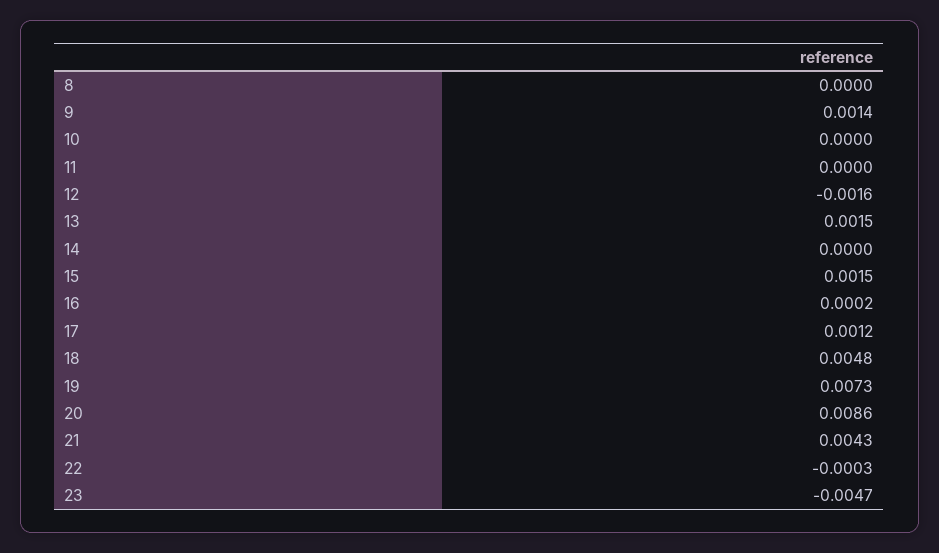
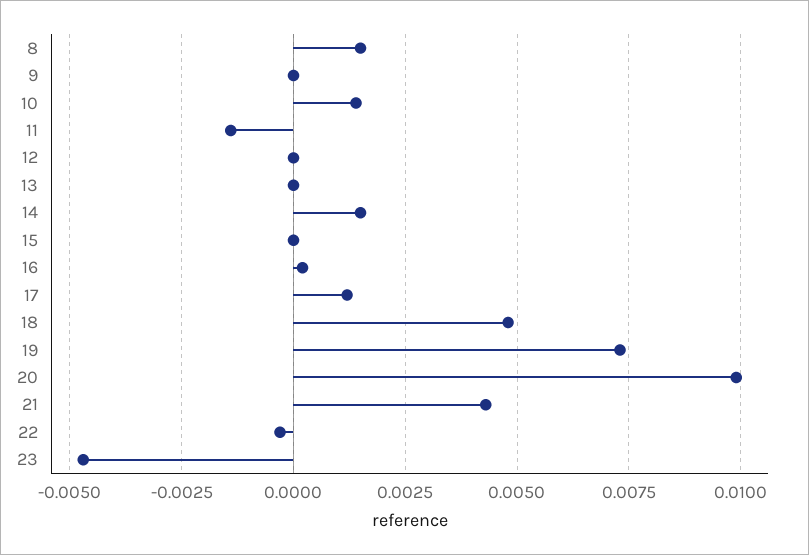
  {
-   "8": 0,
+   "8": 0.0015,
-   "9": 0.0014,
+   "9": 0,
-   "10": 0,
+   "10": 0.0015,
-   "11": 0,
+   "11": -0.0015,
-   "12": -0.0016,
+   "12": 0,
-   "13": 0.0015,
+   "13": 0,
-   "14": 0,
+   "14": 0.0015,
-   "15": 0.0015,
+   "15": 0,
    "16": 0.0002,
    "17": 0.0012,
    "18": 0.0048,
    "19": 0.0073,
-   "20": 0.0086,
+   "20": 0.01,
    "21": 0.0043,
    "22": -0.0003,
    "23": -0.0047
  }

